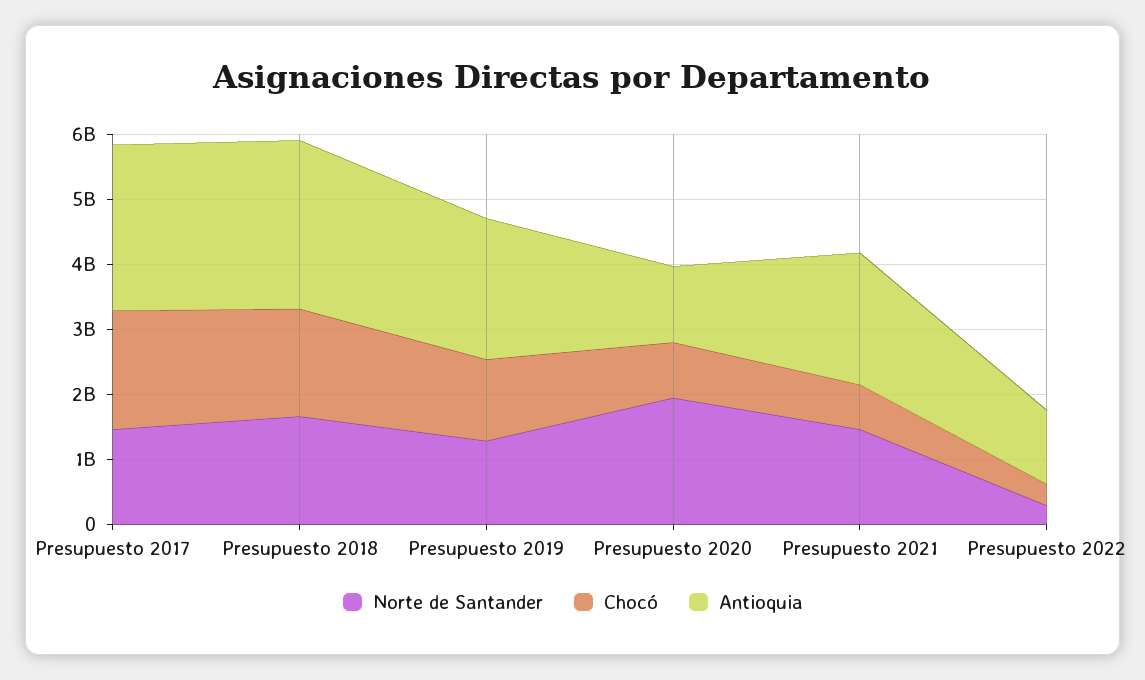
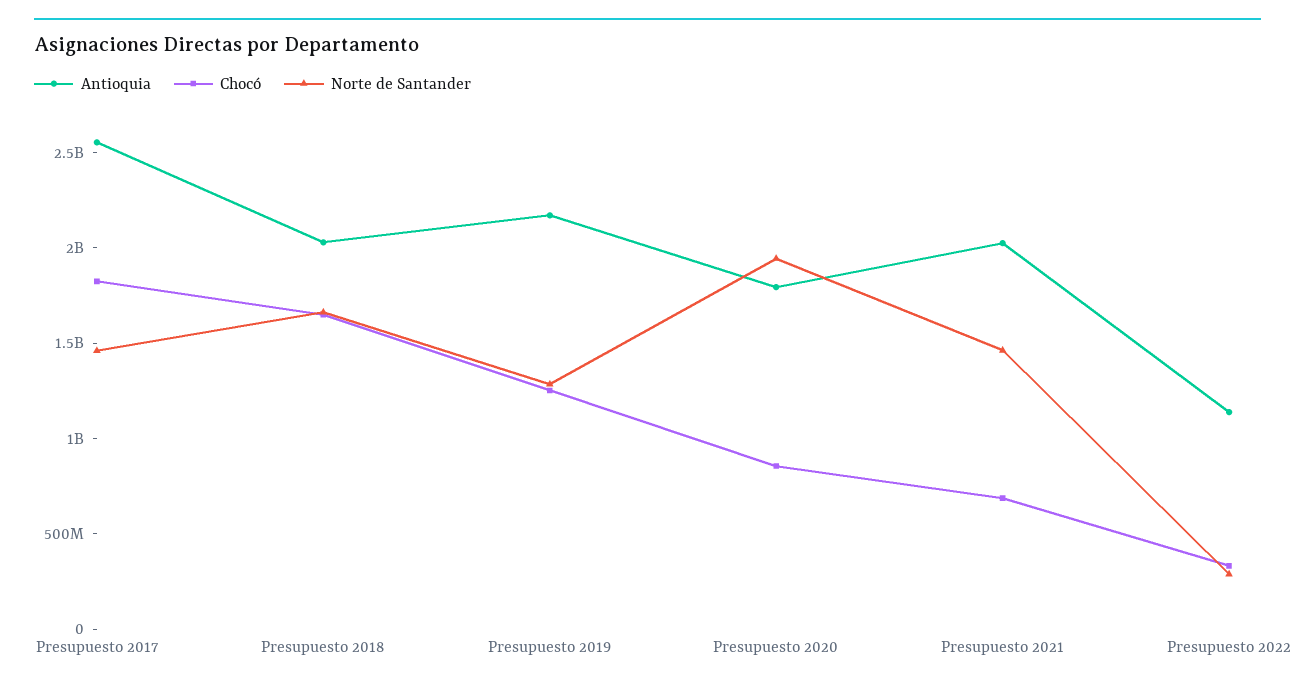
  {
    "Norte de Santander": {
      "Presupuesto 2017": 1500000000,
      "Presupuesto 2018": 1700000000,
      "Presupuesto 2019": 1300000000,
      "Presupuesto 2020": 1900000000,
      "Presupuesto 2021": 1500000000,
      "Presupuesto 2022": 300000000
    },
    "Chocó": {
      "Presupuesto 2017": 1800000000,
      "Presupuesto 2018": 1600000000,
      "Presupuesto 2019": 1300000000,
      "Presupuesto 2020": 900000000,
      "Presupuesto 2021": 700000000,
      "Presupuesto 2022": 300000000
    },
    "Antioquia": {
      "Presupuesto 2017": 2600000000,
-     "Presupuesto 2018": 2600000000,
+     "Presupuesto 2018": 2000000000,
      "Presupuesto 2019": 2200000000,
-     "Presupuesto 2020": 1200000000,
+     "Presupuesto 2020": 1800000000,
      "Presupuesto 2021": 2000000000,
      "Presupuesto 2022": 1100000000
    }
  }

